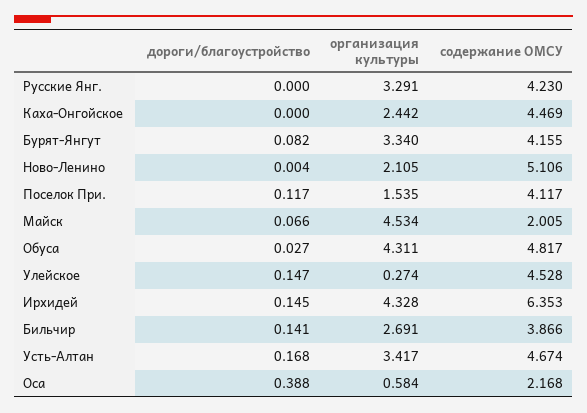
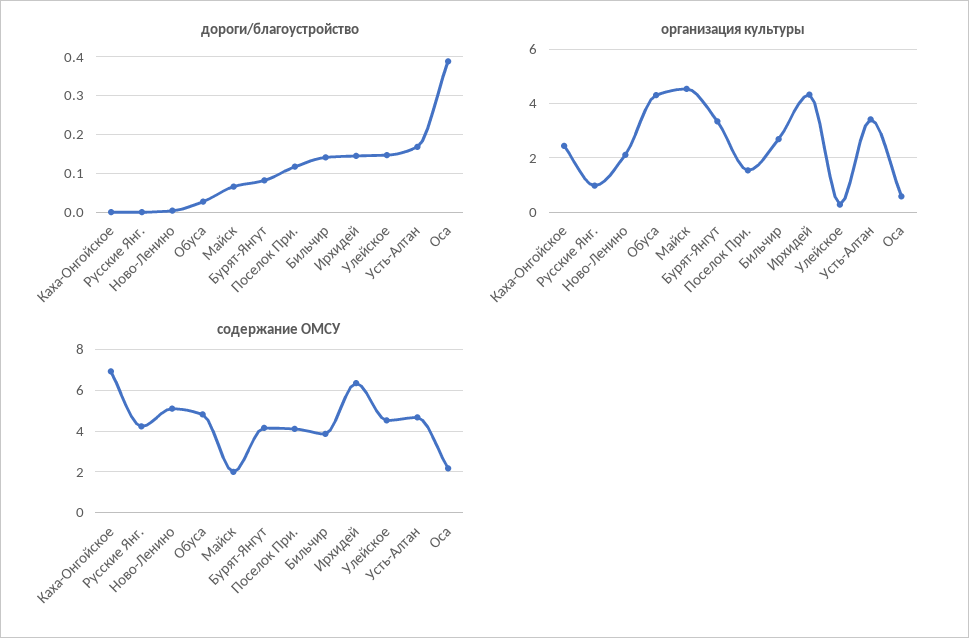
  {
    "дороги/благоустройство": {
      "Русские Янг.": 0,
      "Каха-Онгойское": 0,
      "Бурят-Янгут": 0.082,
      "Ново-Ленино": 0.004,
      "Поселок При.": 0.117,
      "Майск": 0.066,
      "Обуса": 0.027,
      "Улейское": 0.147,
      "Ирхидей": 0.145,
      "Бильчир": 0.141,
      "Усть-Алтан": 0.168,
      "Оса": 0.388
    },
    "организация культуры": {
-     "Русские Янг.": 3.291,
+     "Русские Янг.": 1,
      "Каха-Онгойское": 2.442,
      "Бурят-Янгут": 3.34,
      "Ново-Ленино": 2.105,
      "Поселок При.": 1.535,
      "Майск": 4.534,
      "Обуса": 4.311,
      "Улейское": 0.274,
      "Ирхидей": 4.328,
      "Бильчир": 2.691,
      "Усть-Алтан": 3.417,
      "Оса": 0.584
    },
    "содержание ОМСУ": {
      "Русские Янг.": 4.23,
-     "Каха-Онгойское": 4.469,
+     "Каха-Онгойское": 7,
      "Бурят-Янгут": 4.155,
      "Ново-Ленино": 5.106,
      "Поселок При.": 4.117,
      "Майск": 2.005,
      "Обуса": 4.817,
      "Улейское": 4.528,
      "Ирхидей": 6.353,
      "Бильчир": 3.866,
      "Усть-Алтан": 4.674,
      "Оса": 2.168
    }
  }

